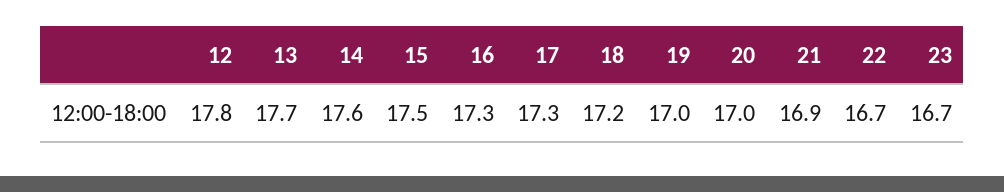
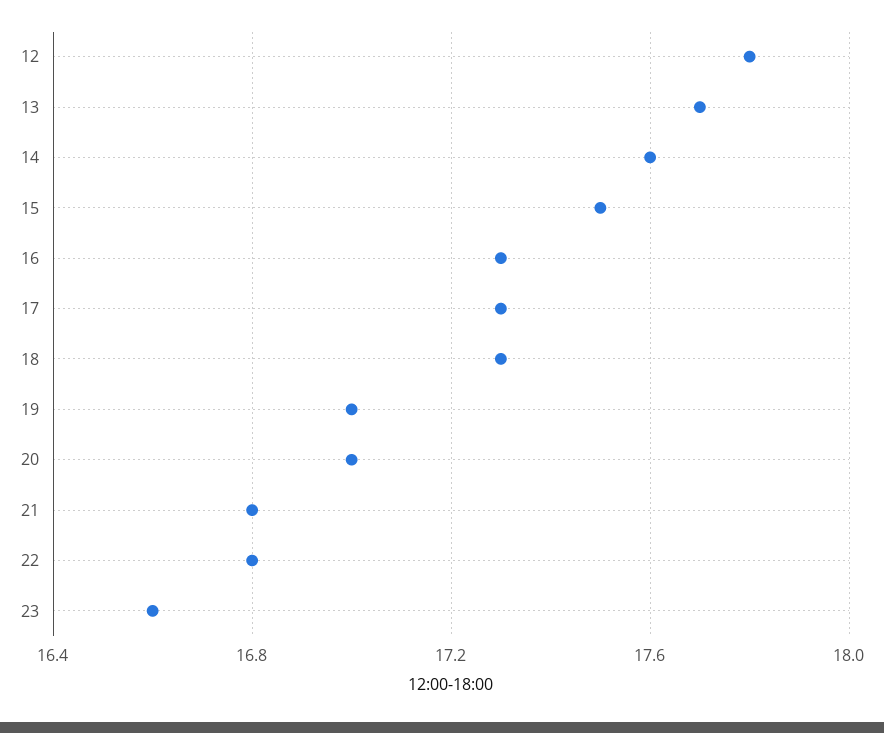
  {
    "12": 17.8,
    "13": 17.7,
    "14": 17.6,
    "15": 17.5,
    "16": 17.3,
    "17": 17.3,
-   "18": 17.2,
+   "18": 17.3,
    "19": 17,
    "20": 17,
-   "21": 16.9,
+   "21": 16.8,
-   "22": 16.7,
+   "22": 16.8,
-   "23": 16.7
+   "23": 16.6
  }

